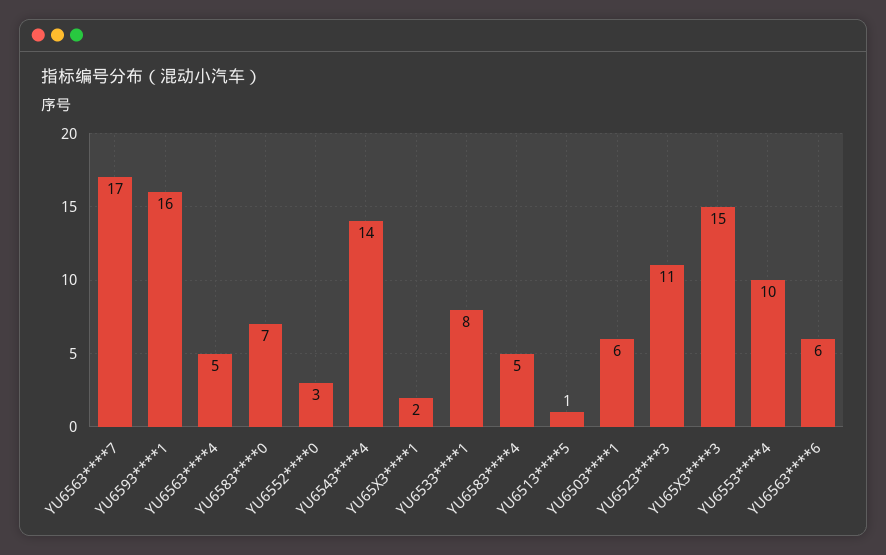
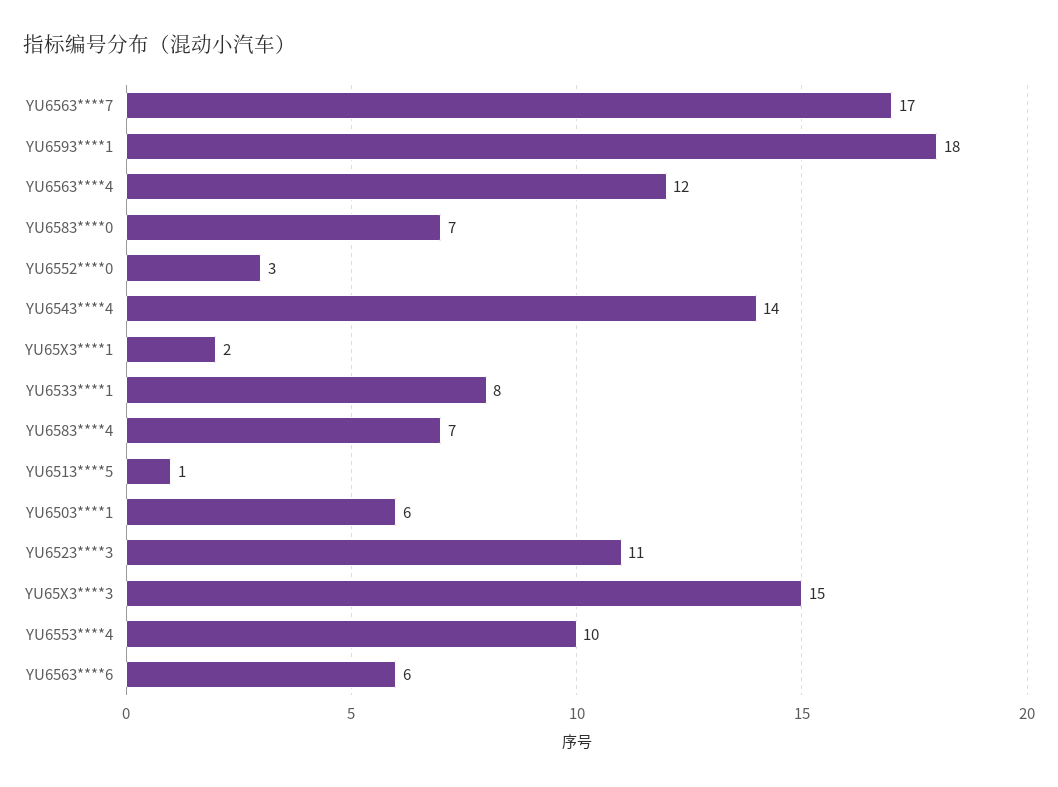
  {
    "YU6563****7": 17,
-   "YU6593****1": 16,
+   "YU6593****1": 18,
-   "YU6563****4": 5,
+   "YU6563****4": 12,
    "YU6583****0": 7,
    "YU6552****0": 3,
    "YU6543****4": 14,
    "YU65X3****1": 2,
    "YU6533****1": 8,
-   "YU6583****4": 5,
+   "YU6583****4": 7,
    "YU6513****5": 1,
    "YU6503****1": 6,
    "YU6523****3": 11,
    "YU65X3****3": 15,
    "YU6553****4": 10,
    "YU6563****6": 6
  }

